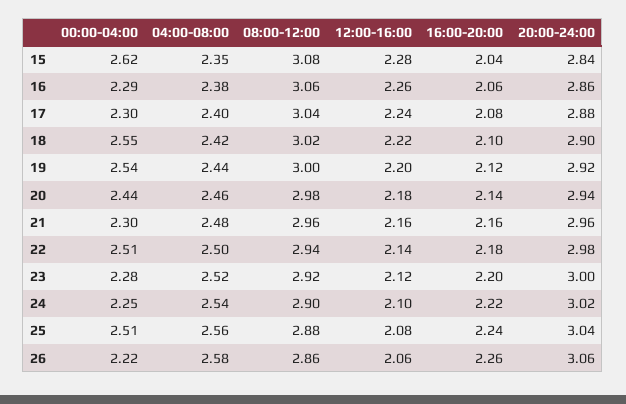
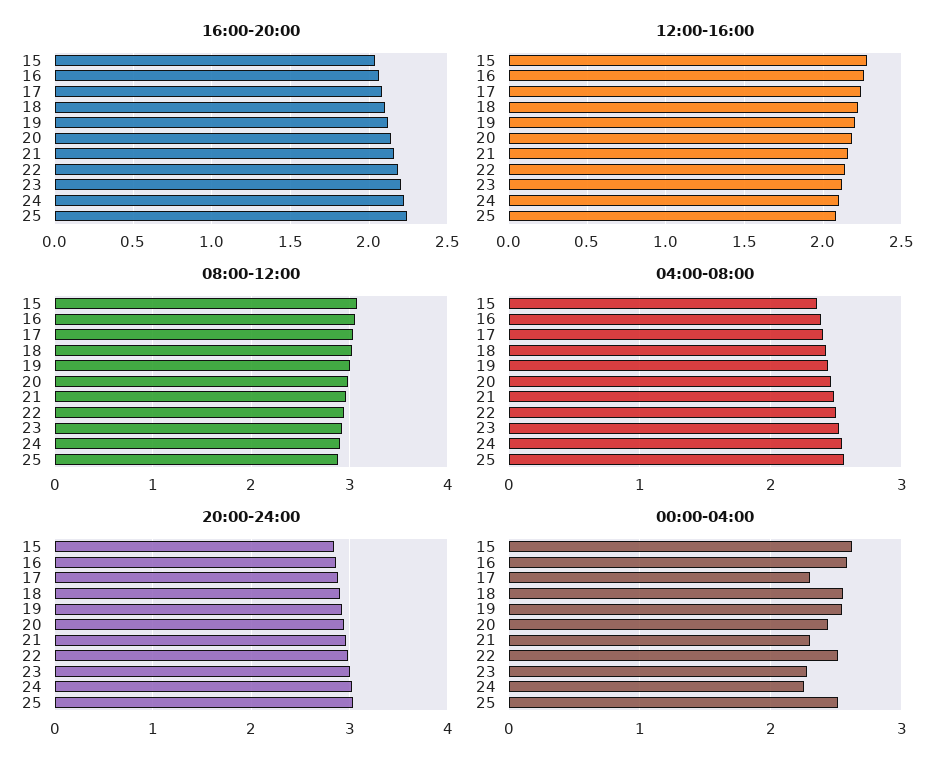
  {
    "00:00-04:00": {
      "15": 2.62,
-     "16": 2.29,
+     "16": 2.6,
      "17": 2.3,
      "18": 2.55,
      "19": 2.54,
      "20": 2.44,
      "21": 2.3,
      "22": 2.51,
      "23": 2.28,
      "24": 2.25,
-     "25": 2.51,
+     "25": 2.51
-     "26": 2.22
    },
    "04:00-08:00": {
      "15": 2.35,
      "16": 2.38,
      "17": 2.4,
      "18": 2.42,
      "19": 2.44,
      "20": 2.46,
      "21": 2.48,
      "22": 2.5,
      "23": 2.52,
      "24": 2.54,
-     "25": 2.56,
+     "25": 2.56
-     "26": 2.58
    },
    "08:00-12:00": {
      "15": 3.08,
      "16": 3.06,
      "17": 3.04,
      "18": 3.02,
      "19": 3,
      "20": 2.98,
      "21": 2.96,
      "22": 2.94,
      "23": 2.92,
      "24": 2.9,
-     "25": 2.88,
+     "25": 2.88
-     "26": 2.86
    },
    "12:00-16:00": {
      "15": 2.28,
      "16": 2.26,
      "17": 2.24,
      "18": 2.22,
      "19": 2.2,
      "20": 2.18,
      "21": 2.16,
      "22": 2.14,
      "23": 2.12,
      "24": 2.1,
-     "25": 2.08,
+     "25": 2.08
-     "26": 2.06
    },
    "16:00-20:00": {
      "15": 2.04,
      "16": 2.06,
      "17": 2.08,
      "18": 2.1,
      "19": 2.12,
      "20": 2.14,
      "21": 2.16,
      "22": 2.18,
      "23": 2.2,
      "24": 2.22,
-     "25": 2.24,
+     "25": 2.24
-     "26": 2.26
    },
    "20:00-24:00": {
      "15": 2.84,
      "16": 2.86,
      "17": 2.88,
      "18": 2.9,
      "19": 2.92,
      "20": 2.94,
      "21": 2.96,
      "22": 2.98,
      "23": 3,
      "24": 3.02,
-     "25": 3.04,
+     "25": 3.04
-     "26": 3.06
    }
  }

